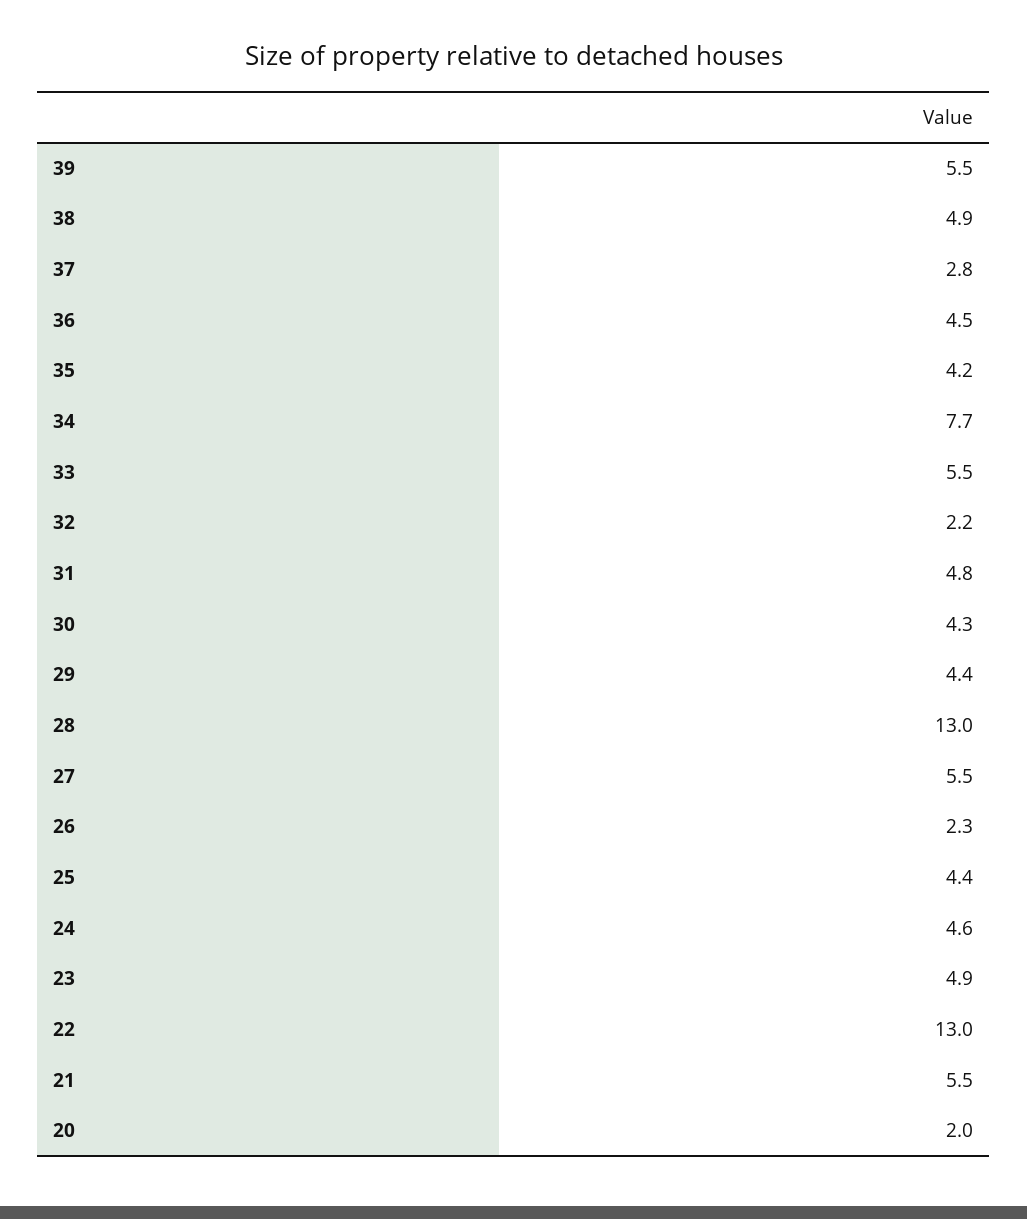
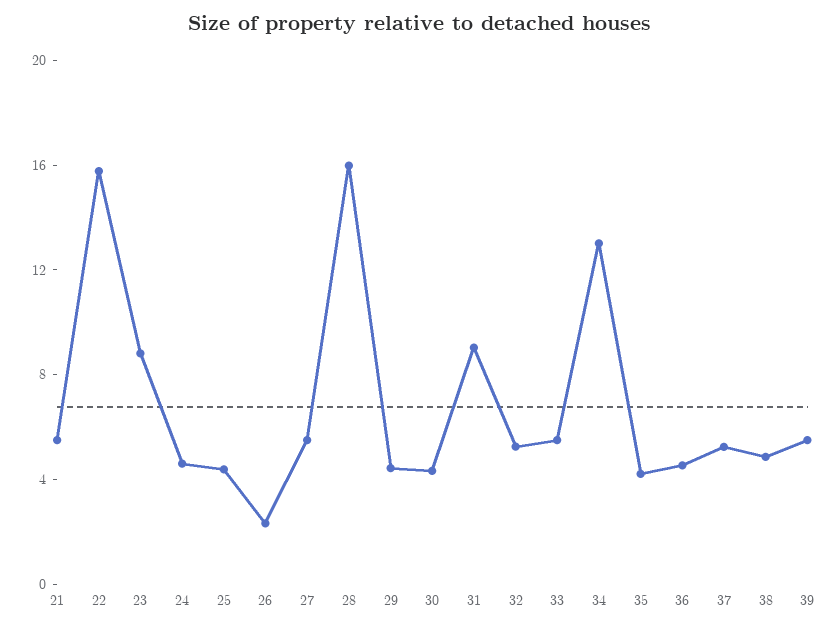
  {
    "39": 5.5,
    "38": 4.9,
-   "37": 2.8,
+   "37": 5,
    "36": 4.5,
    "35": 4.2,
-   "34": 7.7,
+   "34": 13,
    "33": 5.5,
-   "32": 2.2,
+   "32": 5,
-   "31": 4.8,
+   "31": 9,
    "30": 4.3,
    "29": 4.4,
-   "28": 13,
+   "28": 16,
    "27": 5.5,
    "26": 2.3,
    "25": 4.4,
    "24": 4.6,
-   "23": 4.9,
+   "23": 9,
-   "22": 13,
+   "22": 16,
-   "21": 5.5,
+   "21": 5.5
-   "20": 2
  }

